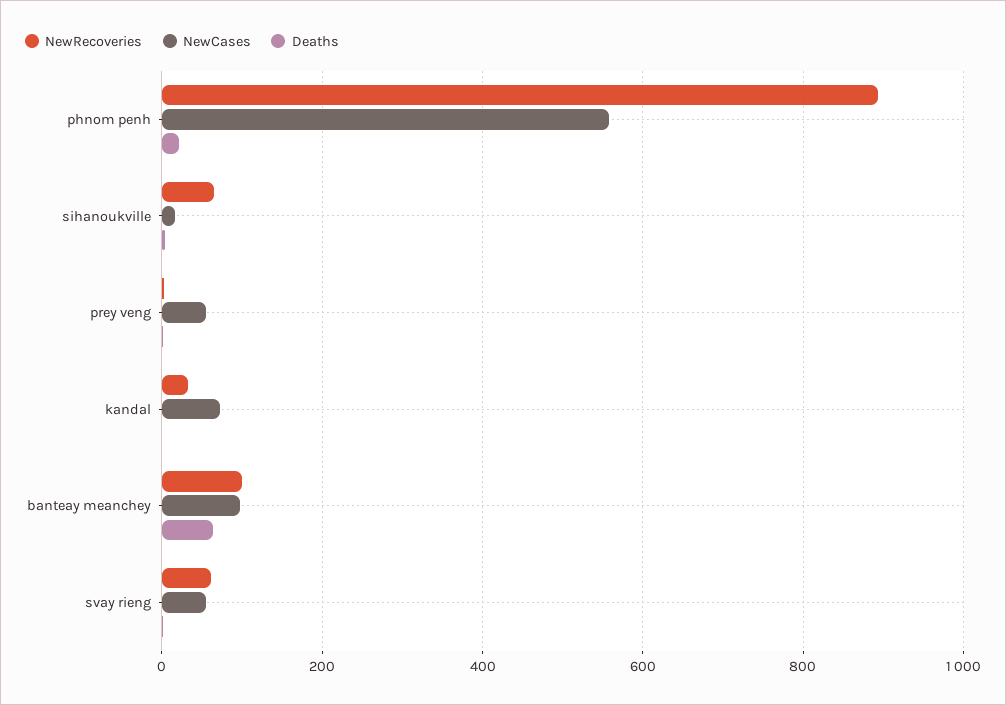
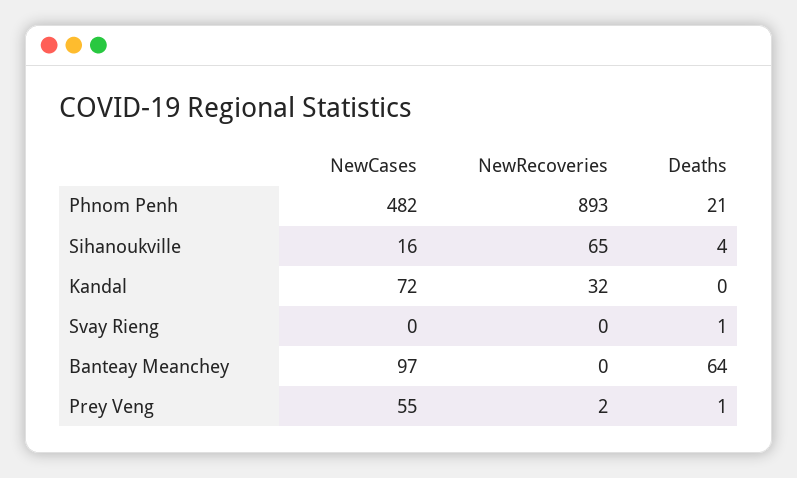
  {
    "NewRecoveries": {
      "phnom penh": 893,
      "sihanoukville": 65,
      "prey veng": 2,
      "kandal": 32,
-     "banteay meanchey": 100,
+     "banteay meanchey": 0,
-     "svay rieng": 60
+     "svay rieng": 0
    },
    "NewCases": {
-     "phnom penh": 560,
+     "phnom penh": 482,
      "sihanoukville": 16,
      "prey veng": 55,
      "kandal": 72,
      "banteay meanchey": 97,
-     "svay rieng": 60
+     "svay rieng": 0
    },
    "Deaths": {
      "phnom penh": 21,
      "sihanoukville": 4,
      "prey veng": 1,
      "kandal": 0,
      "banteay meanchey": 64,
      "svay rieng": 1
    }
  }

